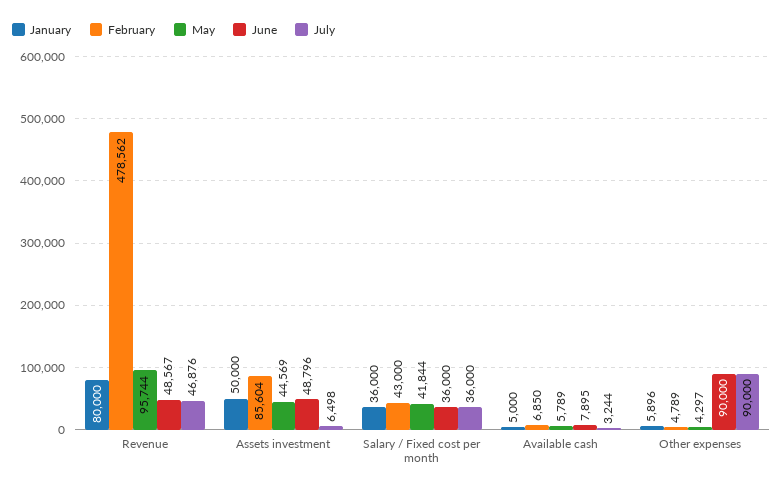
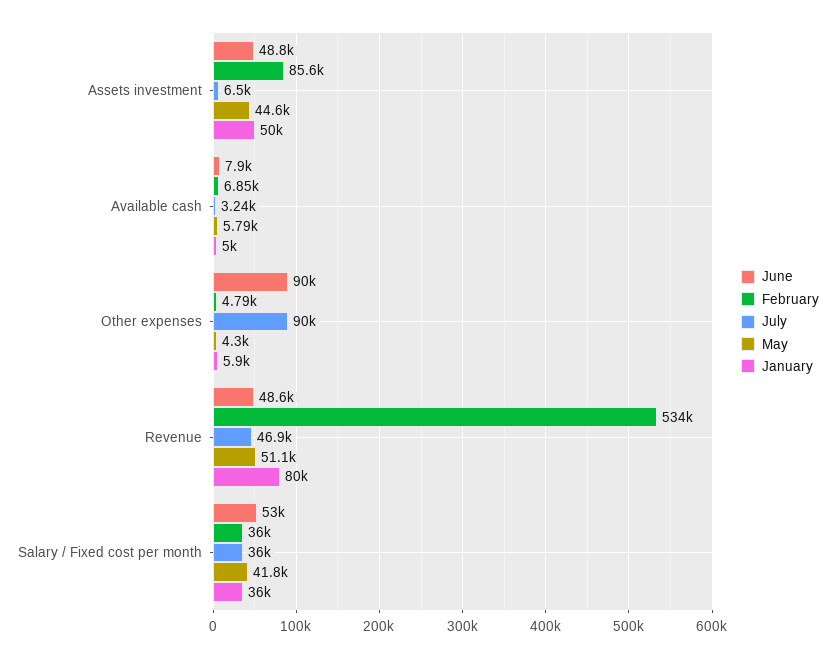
  {
    "January": {
      "Revenue": 80000,
      "Assets investment": 50000,
      "Salary / Fixed cost per month": 36000,
      "Available cash": 5000,
      "Other expenses": 5896
    },
    "February": {
-     "Revenue": 478562,
+     "Revenue": 534000,
      "Assets investment": 85604,
-     "Salary / Fixed cost per month": 43000,
+     "Salary / Fixed cost per month": 36000,
      "Available cash": 6850,
      "Other expenses": 4789
    },
    "May": {
-     "Revenue": 95744,
+     "Revenue": 51100,
      "Assets investment": 44569,
      "Salary / Fixed cost per month": 41844,
      "Available cash": 5789,
      "Other expenses": 4297
    },
    "June": {
      "Revenue": 48567,
      "Assets investment": 48796,
-     "Salary / Fixed cost per month": 36000,
+     "Salary / Fixed cost per month": 53000,
      "Available cash": 7895,
      "Other expenses": 90000
    },
    "July": {
      "Revenue": 46876,
      "Assets investment": 6498,
      "Salary / Fixed cost per month": 36000,
      "Available cash": 3244,
      "Other expenses": 90000
    }
  }

